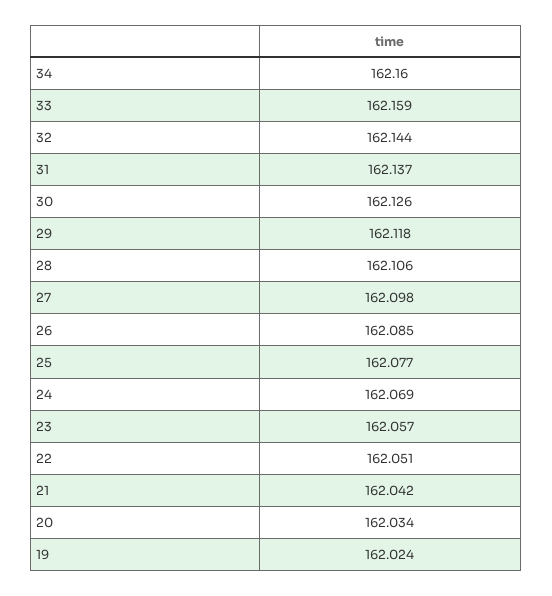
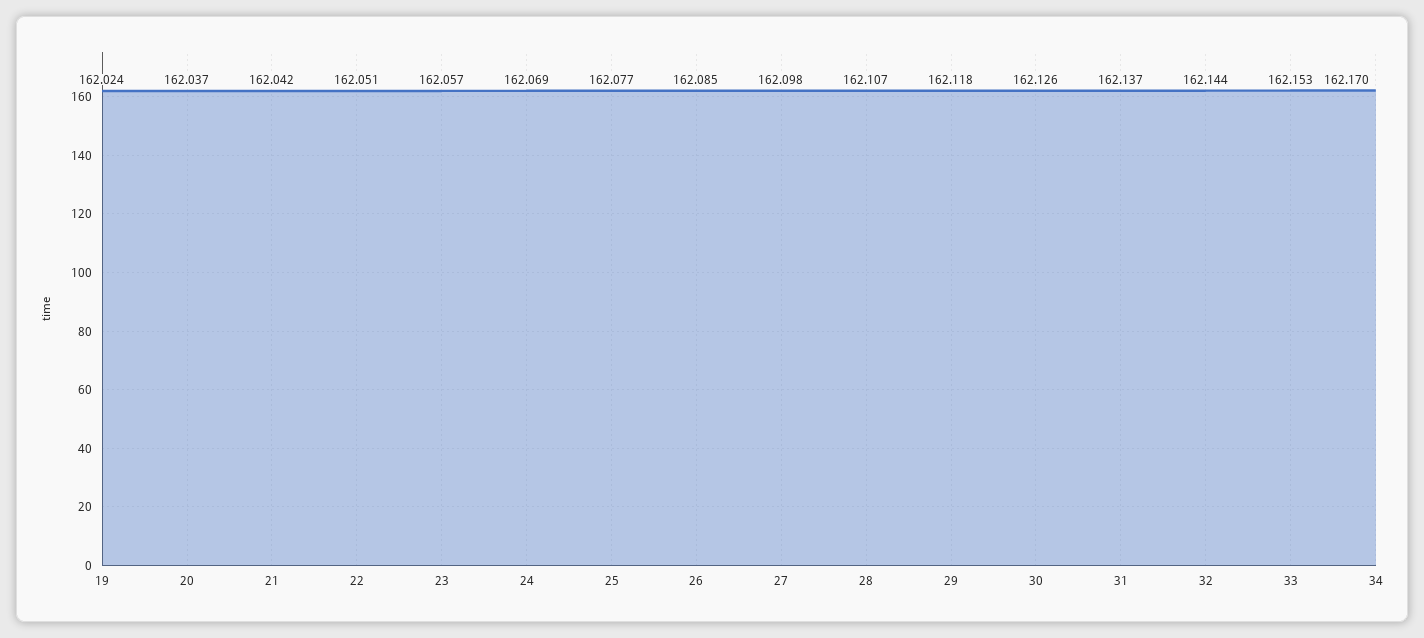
  {
-   "34": 162.16,
+   "34": 162.17,
-   "33": 162.159,
+   "33": 162.153,
    "32": 162.144,
    "31": 162.137,
    "30": 162.126,
    "29": 162.118,
-   "28": 162.106,
+   "28": 162.107,
    "27": 162.098,
    "26": 162.085,
    "25": 162.077,
    "24": 162.069,
    "23": 162.057,
    "22": 162.051,
    "21": 162.042,
-   "20": 162.034,
+   "20": 162.037,
    "19": 162.024
  }

